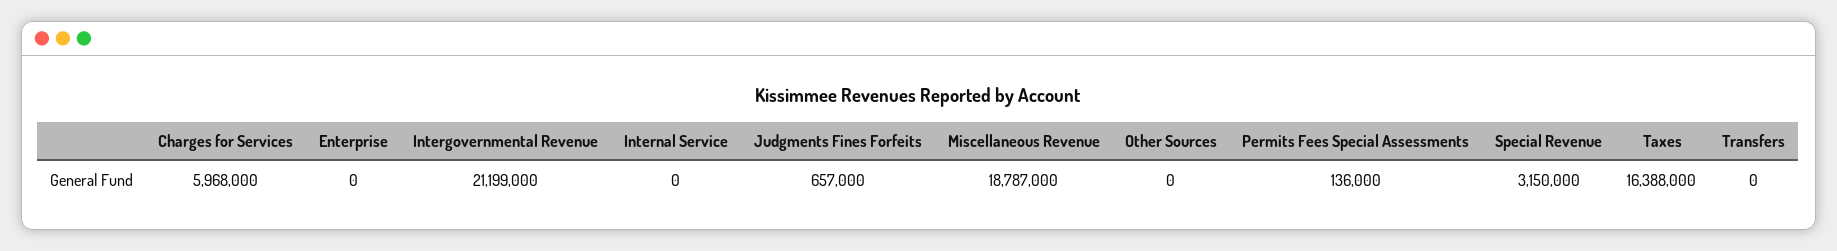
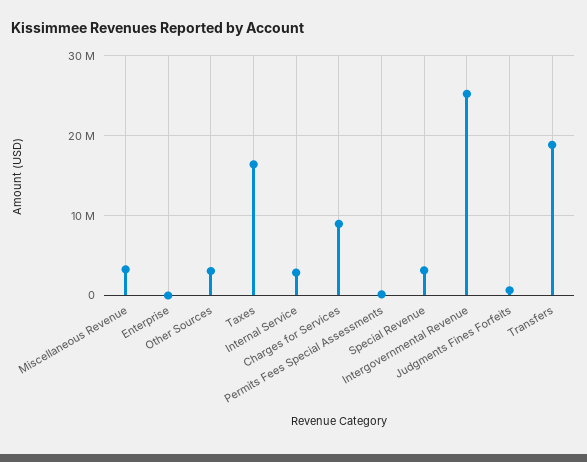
  {
-   "Charges for Services": 5968000,
+   "Charges for Services": 9000000,
    "Enterprise": 0,
-   "Intergovernmental Revenue": 21199000,
+   "Intergovernmental Revenue": 25000000,
-   "Internal Service": 0,
+   "Internal Service": 3000000,
    "Judgments Fines Forfeits": 657000,
-   "Miscellaneous Revenue": 18787000,
+   "Miscellaneous Revenue": 3000000,
-   "Other Sources": 0,
+   "Other Sources": 3000000,
    "Permits Fees Special Assessments": 136000,
    "Special Revenue": 3150000,
    "Taxes": 16388000,
-   "Transfers": 0
+   "Transfers": 19000000
  }

